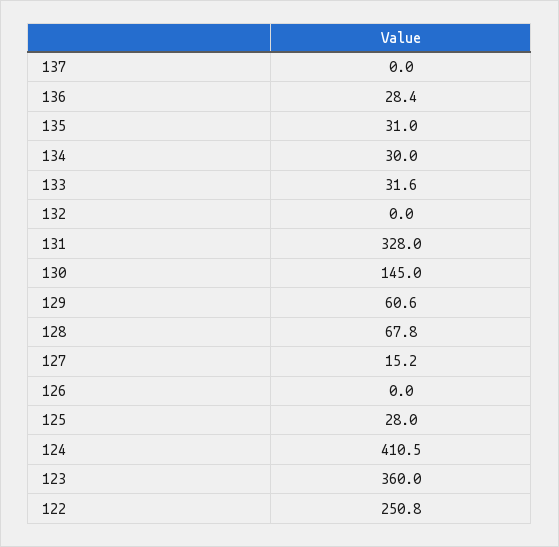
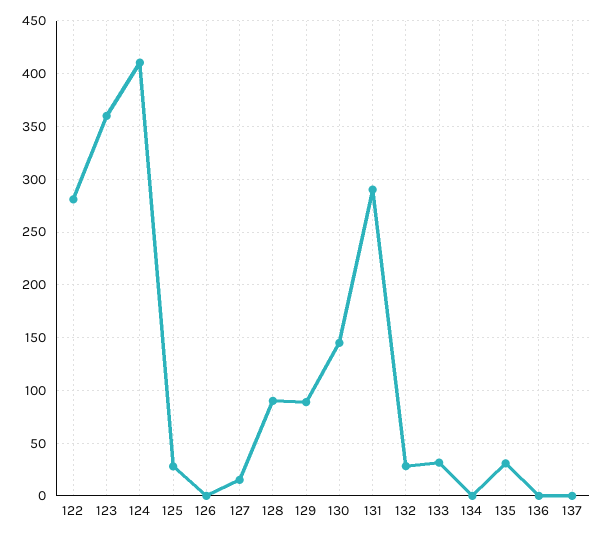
  {
    "137": 0,
-   "136": 28.4,
+   "136": 0,
    "135": 31,
-   "134": 30,
+   "134": 0,
    "133": 31.6,
-   "132": 0,
+   "132": 30,
-   "131": 328,
+   "131": 290,
    "130": 145,
-   "129": 60.6,
+   "129": 90,
-   "128": 67.8,
+   "128": 90,
    "127": 15.2,
    "126": 0,
    "125": 28,
    "124": 410.5,
    "123": 360,
-   "122": 250.8
+   "122": 280
  }

